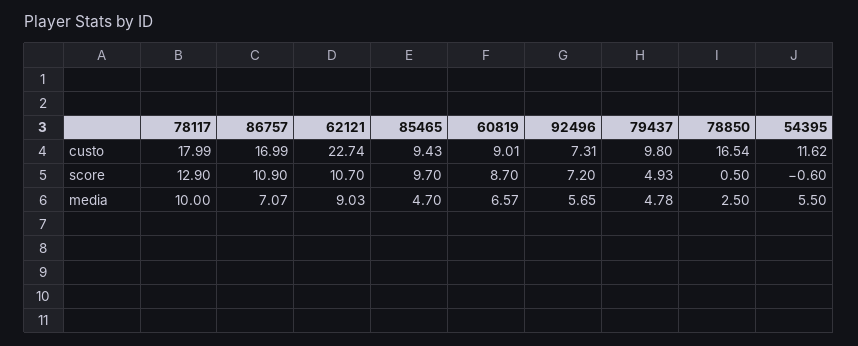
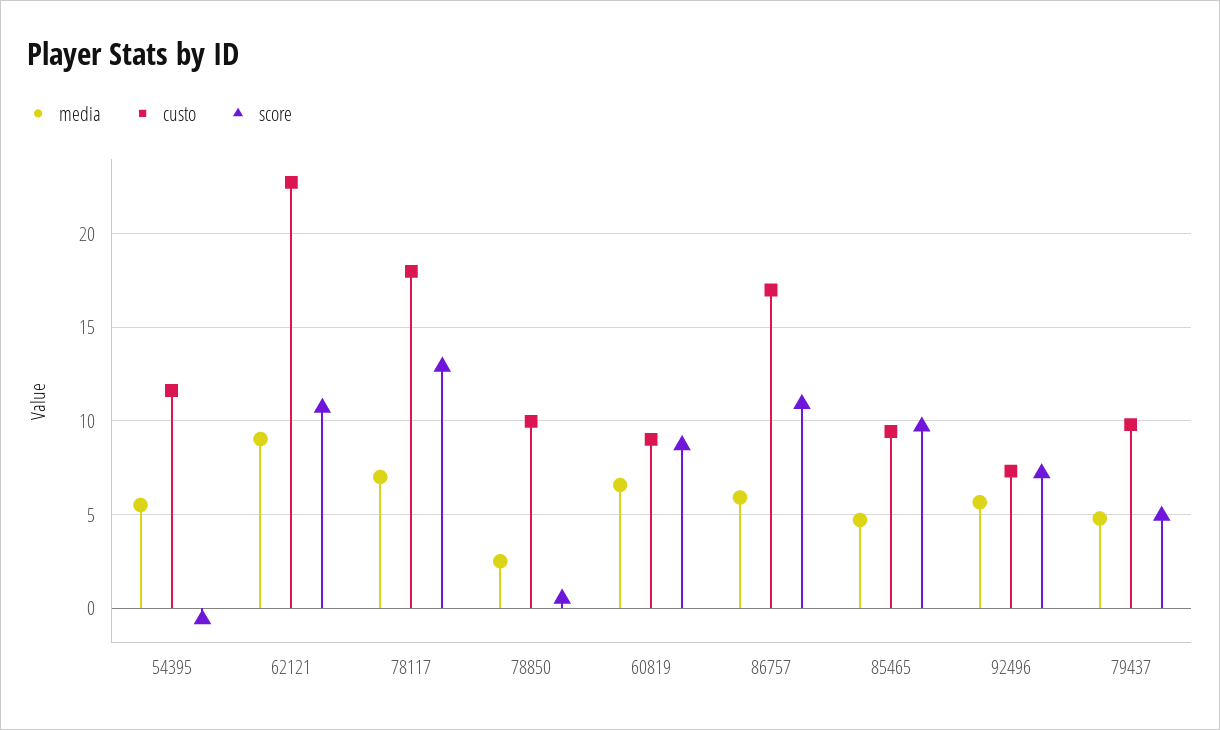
  {
    "custo": {
      "78117": 17.99,
      "86757": 16.99,
      "62121": 22.74,
      "85465": 9.43,
      "60819": 9.01,
      "92496": 7.31,
      "79437": 9.8,
-     "78850": 16.54,
+     "78850": 10,
      "54395": 11.62
    },
    "score": {
      "78117": 12.9,
      "86757": 10.9,
      "62121": 10.7,
      "85465": 9.7,
      "60819": 8.7,
      "92496": 7.2,
      "79437": 4.93,
      "78850": 0.5,
      "54395": -0.6
    },
    "media": {
-     "78117": 10,
+     "78117": 7,
-     "86757": 7.07,
+     "86757": 6,
      "62121": 9.03,
      "85465": 4.7,
      "60819": 6.57,
      "92496": 5.65,
      "79437": 4.78,
      "78850": 2.5,
      "54395": 5.5
    }
  }

